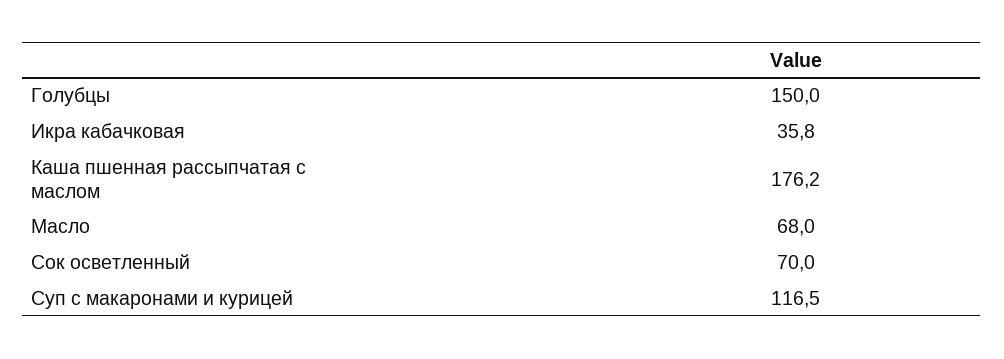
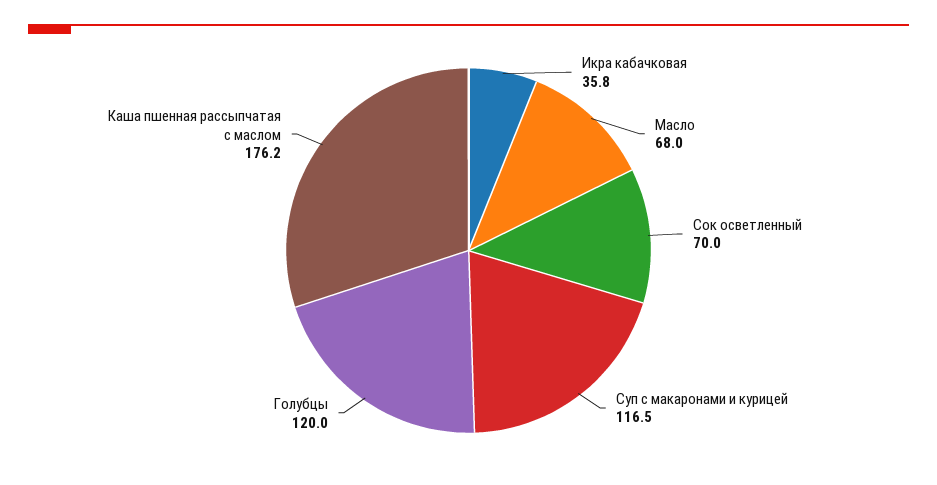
  {
-   "Голубцы": 150,
+   "Голубцы": 120,
    "Икра кабачковая": 35.8,
    "Каша пшенная рассыпчатая с маслом": 176.2,
    "Масло": 68,
    "Сок осветленный": 70,
    "Суп с макаронами и курицей": 116.5
  }

